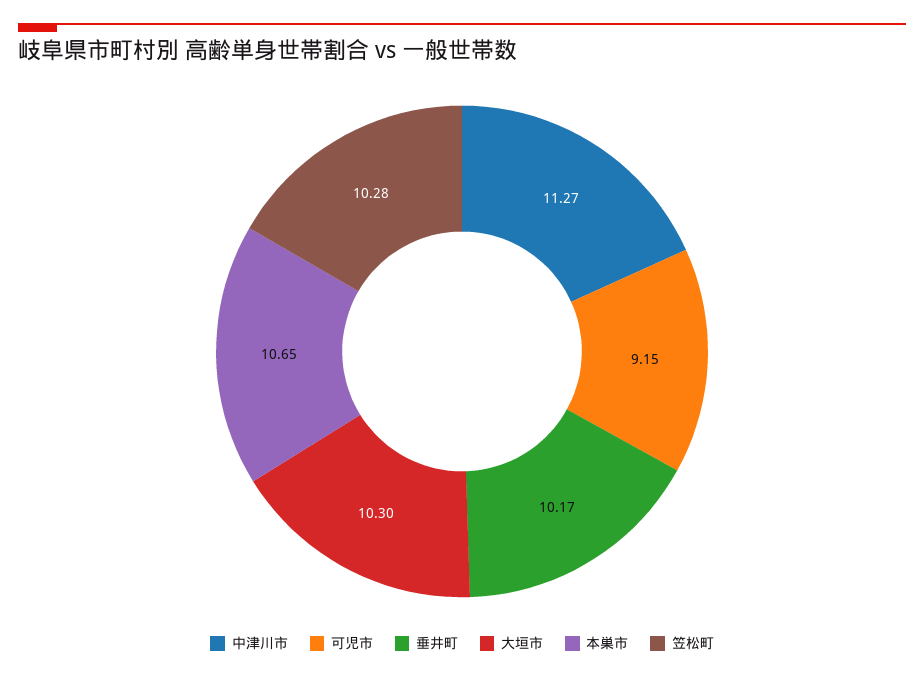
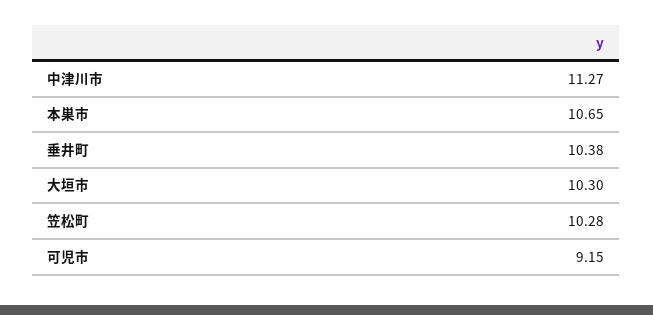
  {
    "中津川市": 11.27,
    "可児市": 9.15,
-   "垂井町": 10.17,
+   "垂井町": 10.38,
    "大垣市": 10.3,
    "本巣市": 10.65,
    "笠松町": 10.28
  }

